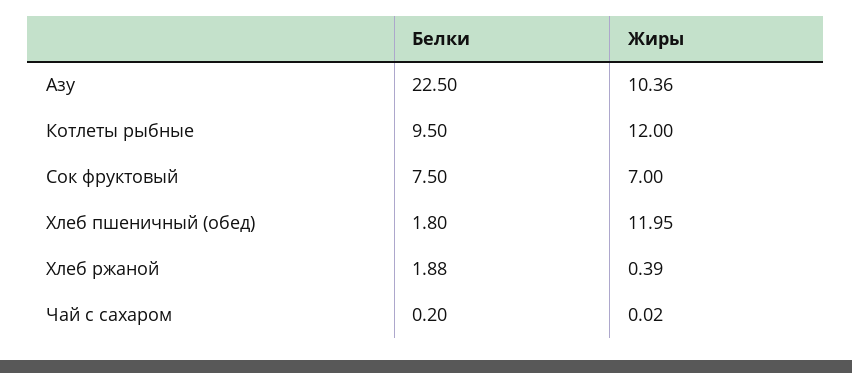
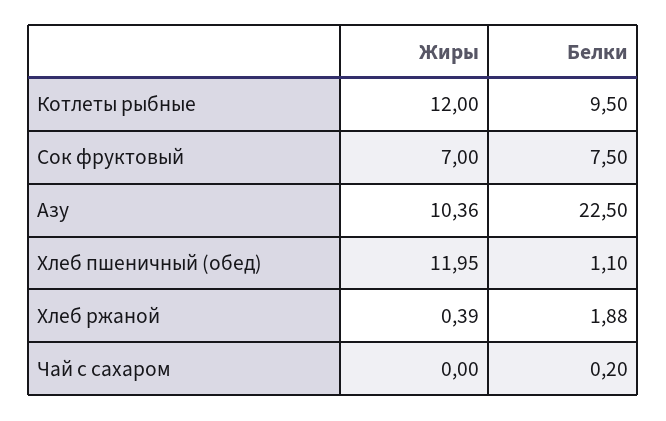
  {
    "Белки": {
      "Азу": 22.5,
      "Котлеты рыбные": 9.5,
      "Сок фруктовый": 7.5,
-     "Хлеб пшеничный (обед)": 1.8,
+     "Хлеб пшеничный (обед)": 1.1,
      "Хлеб ржаной": 1.88,
      "Чай с сахаром": 0.2
    },
    "Жиры": {
      "Азу": 10.36,
      "Котлеты рыбные": 12,
      "Сок фруктовый": 7,
      "Хлеб пшеничный (обед)": 11.95,
      "Хлеб ржаной": 0.39,
-     "Чай с сахаром": 0.02
+     "Чай с сахаром": 0
    }
  }

